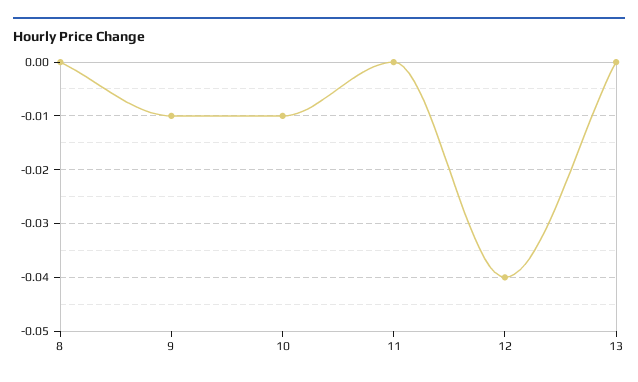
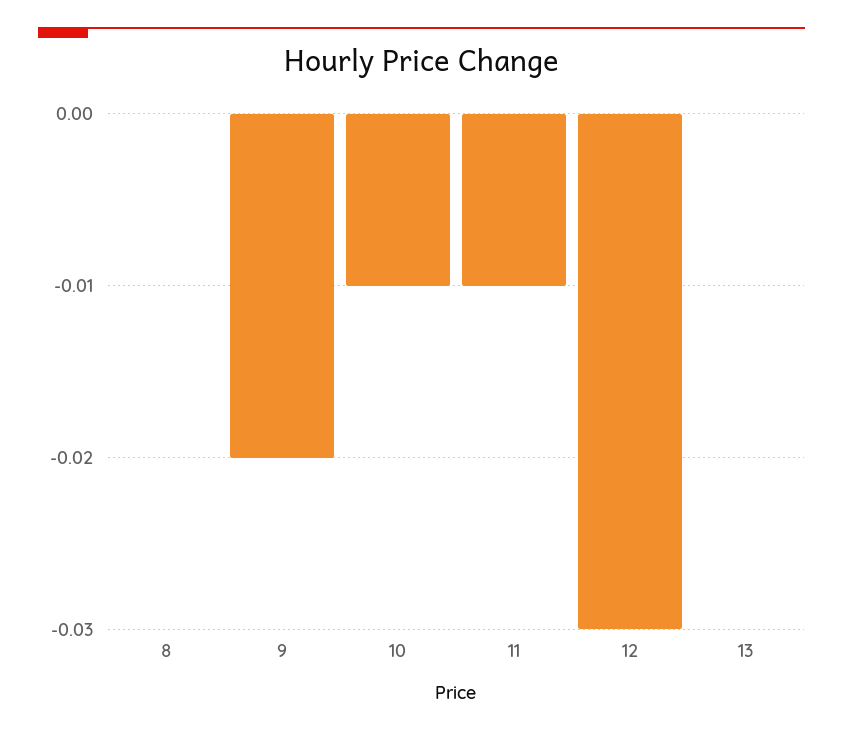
  {
    "8": 0,
-   "9": -0.01,
+   "9": -0.02,
    "10": -0.01,
-   "11": 0,
+   "11": -0.01,
-   "12": -0.04,
+   "12": -0.03,
    "13": 0
  }

